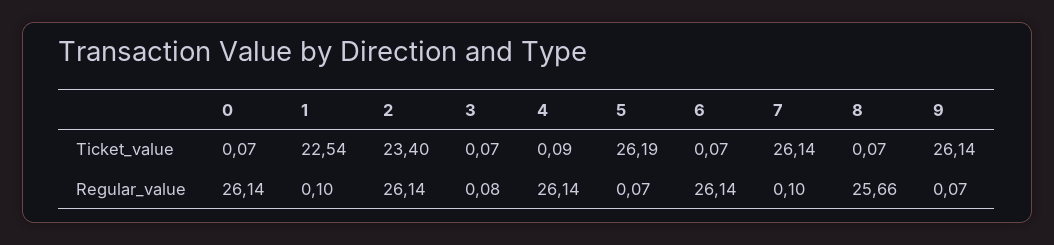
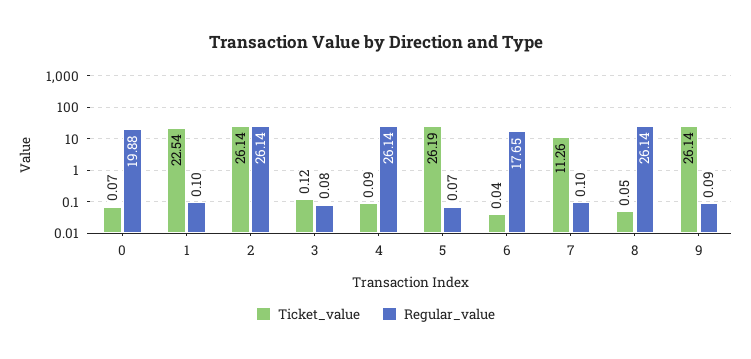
  {
    "Ticket_value": {
      "0": 0.07,
      "1": 22.54,
-     "2": 23.4,
+     "2": 26.14,
-     "3": 0.07,
+     "3": 0.12,
      "4": 0.09,
      "5": 26.19,
-     "6": 0.07,
+     "6": 0.04,
-     "7": 26.14,
+     "7": 11.26,
-     "8": 0.07,
+     "8": 0.05,
      "9": 26.14
    },
    "Regular_value": {
-     "0": 26.14,
+     "0": 19.88,
      "1": 0.1,
      "2": 26.14,
      "3": 0.08,
      "4": 26.14,
      "5": 0.07,
-     "6": 26.14,
+     "6": 17.65,
      "7": 0.1,
-     "8": 25.66,
+     "8": 26.14,
-     "9": 0.07
+     "9": 0.09
    }
  }

